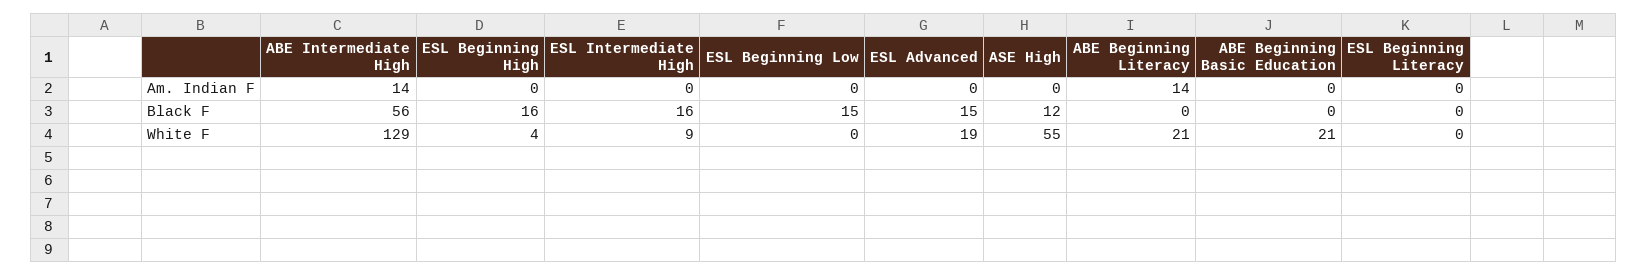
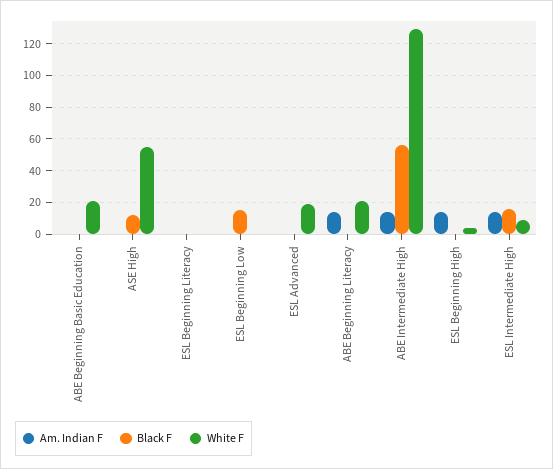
  {
    "Am. Indian F": {
      "ABE Intermediate High": 14,
-     "ESL Beginning High": 0,
+     "ESL Beginning High": 15,
-     "ESL Intermediate High": 0,
+     "ESL Intermediate High": 15,
      "ESL Beginning Low": 0,
      "ESL Advanced": 0,
      "ASE High": 0,
      "ABE Beginning Literacy": 14,
      "ABE Beginning Basic Education": 0,
      "ESL Beginning Literacy": 0
    },
    "Black F": {
      "ABE Intermediate High": 56,
-     "ESL Beginning High": 16,
+     "ESL Beginning High": 0,
      "ESL Intermediate High": 16,
      "ESL Beginning Low": 15,
-     "ESL Advanced": 15,
+     "ESL Advanced": 0,
      "ASE High": 12,
      "ABE Beginning Literacy": 0,
      "ABE Beginning Basic Education": 0,
      "ESL Beginning Literacy": 0
    },
    "White F": {
      "ABE Intermediate High": 129,
      "ESL Beginning High": 4,
      "ESL Intermediate High": 9,
      "ESL Beginning Low": 0,
      "ESL Advanced": 19,
      "ASE High": 55,
      "ABE Beginning Literacy": 21,
      "ABE Beginning Basic Education": 21,
      "ESL Beginning Literacy": 0
    }
  }

